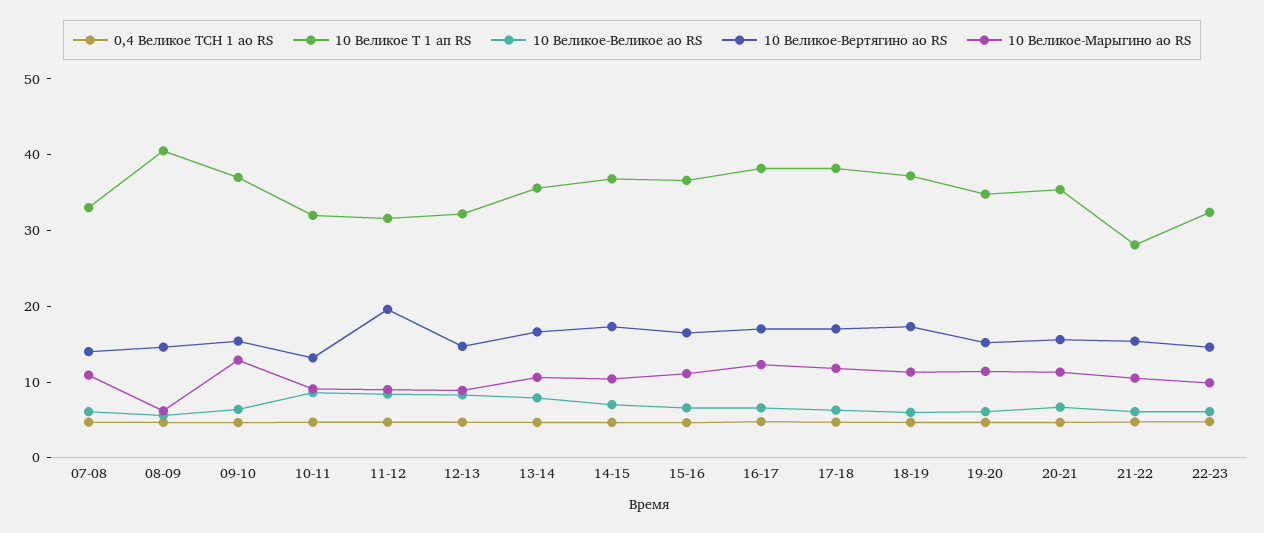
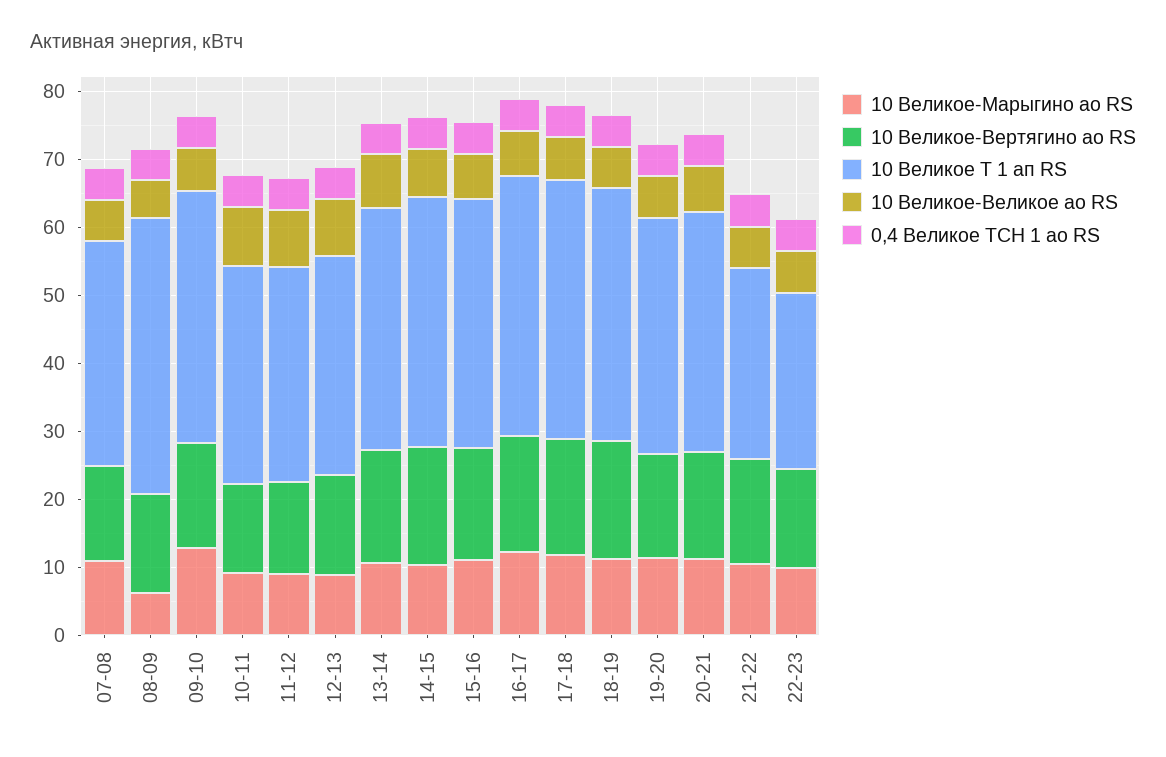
  {
    "0,4 Великое ТСН 1 ао RS": {
      "07-08": 4,
      "08-09": 4,
      "09-10": 4,
      "10-11": 4,
      "11-12": 4,
      "12-13": 4,
      "13-14": 4,
      "14-15": 4,
      "15-16": 4,
      "16-17": 4,
      "17-18": 4,
      "18-19": 4,
      "19-20": 4,
      "20-21": 4,
      "21-22": 4,
      "22-23": 4
    },
    "10 Великое Т 1 ап RS": {
      "07-08": 34,
      "08-09": 40,
      "09-10": 38,
      "10-11": 32,
      "11-12": 32,
      "12-13": 32,
      "13-14": 36,
      "14-15": 36,
      "15-16": 36,
      "16-17": 38,
      "17-18": 38,
      "18-19": 38,
      "19-20": 34,
      "20-21": 36,
      "21-22": 28,
-     "22-23": 32
+     "22-23": 26
    },
    "10 Великое-Великое ао RS": {
      "07-08": 6,
      "08-09": 6,
      "09-10": 6,
      "10-11": 8,
      "11-12": 8,
      "12-13": 8,
      "13-14": 8,
      "14-15": 8,
      "15-16": 6,
      "16-17": 6,
      "17-18": 6,
      "18-19": 6,
      "19-20": 6,
      "20-21": 6,
      "21-22": 6,
      "22-23": 6
    },
    "10 Великое-Вертягино ао RS": {
      "07-08": 14,
      "08-09": 14,
      "09-10": 16,
      "10-11": 14,
-     "11-12": 20,
+     "11-12": 14,
      "12-13": 14,
      "13-14": 16,
      "14-15": 18,
      "15-16": 16,
      "16-17": 18,
      "17-18": 18,
      "18-19": 18,
      "19-20": 16,
      "20-21": 16,
      "21-22": 16,
      "22-23": 14
    },
    "10 Великое-Марыгино ао RS": {
      "07-08": 10,
      "08-09": 6,
      "09-10": 12,
      "10-11": 10,
      "11-12": 10,
      "12-13": 8,
      "13-14": 10,
      "14-15": 10,
      "15-16": 12,
      "16-17": 12,
      "17-18": 12,
      "18-19": 12,
      "19-20": 12,
      "20-21": 12,
      "21-22": 10,
      "22-23": 10
    }
  }

